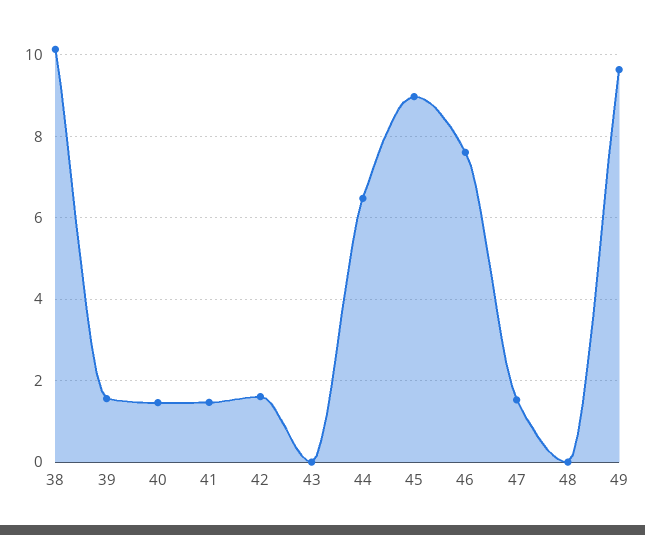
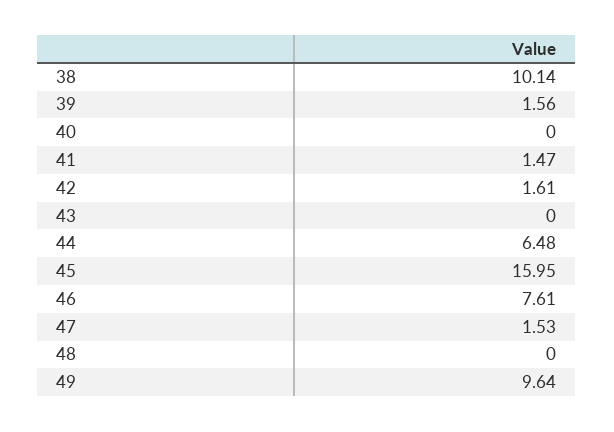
  {
    "38": 10.14,
    "39": 1.56,
-   "40": 1.4,
+   "40": 0,
    "41": 1.47,
    "42": 1.61,
    "43": 0,
    "44": 6.48,
-   "45": 9,
+   "45": 15.95,
    "46": 7.61,
    "47": 1.53,
    "48": 0,
    "49": 9.64
  }

